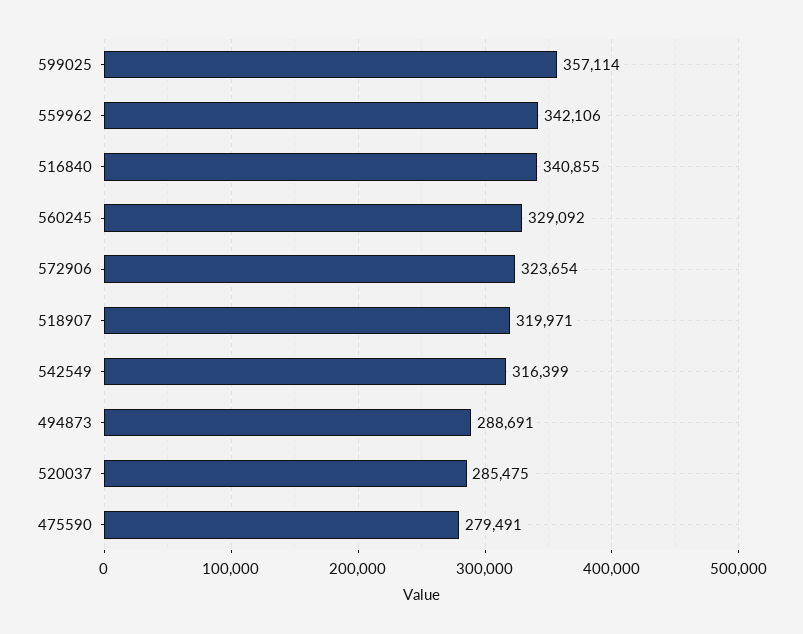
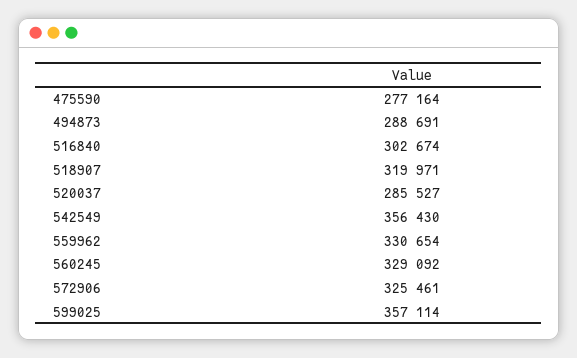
  {
    "599025": 357114,
-   "559962": 342106,
+   "559962": 330654,
-   "516840": 340855,
+   "516840": 302674,
    "560245": 329092,
-   "572906": 323654,
+   "572906": 325461,
    "518907": 319971,
-   "542549": 316399,
+   "542549": 356430,
    "494873": 288691,
-   "520037": 285475,
+   "520037": 285527,
-   "475590": 279491
+   "475590": 277164
  }

